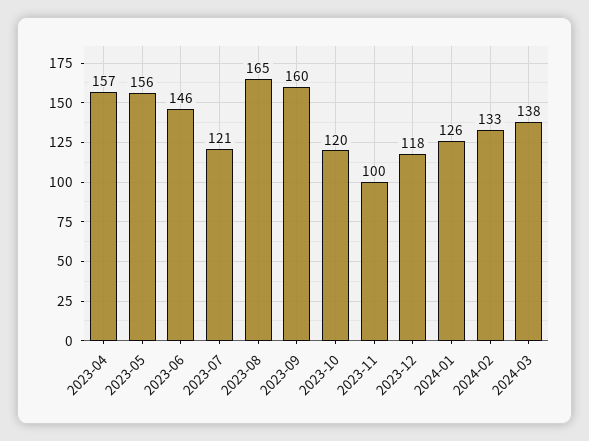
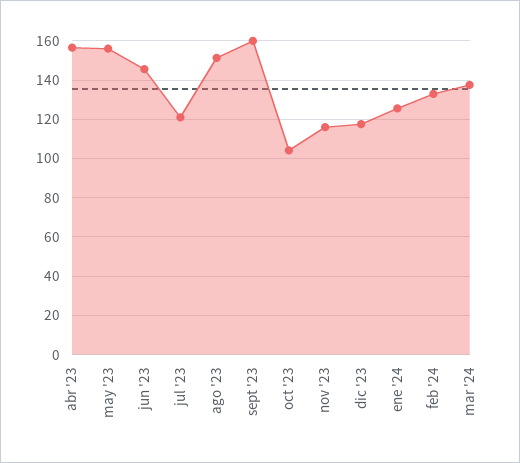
  {
    "2023-04": 157,
    "2023-05": 156,
    "2023-06": 146,
    "2023-07": 121,
-   "2023-08": 165,
+   "2023-08": 150,
    "2023-09": 160,
-   "2023-10": 120,
+   "2023-10": 105,
-   "2023-11": 100,
+   "2023-11": 115,
    "2023-12": 118,
    "2024-01": 126,
    "2024-02": 133,
    "2024-03": 138
  }

